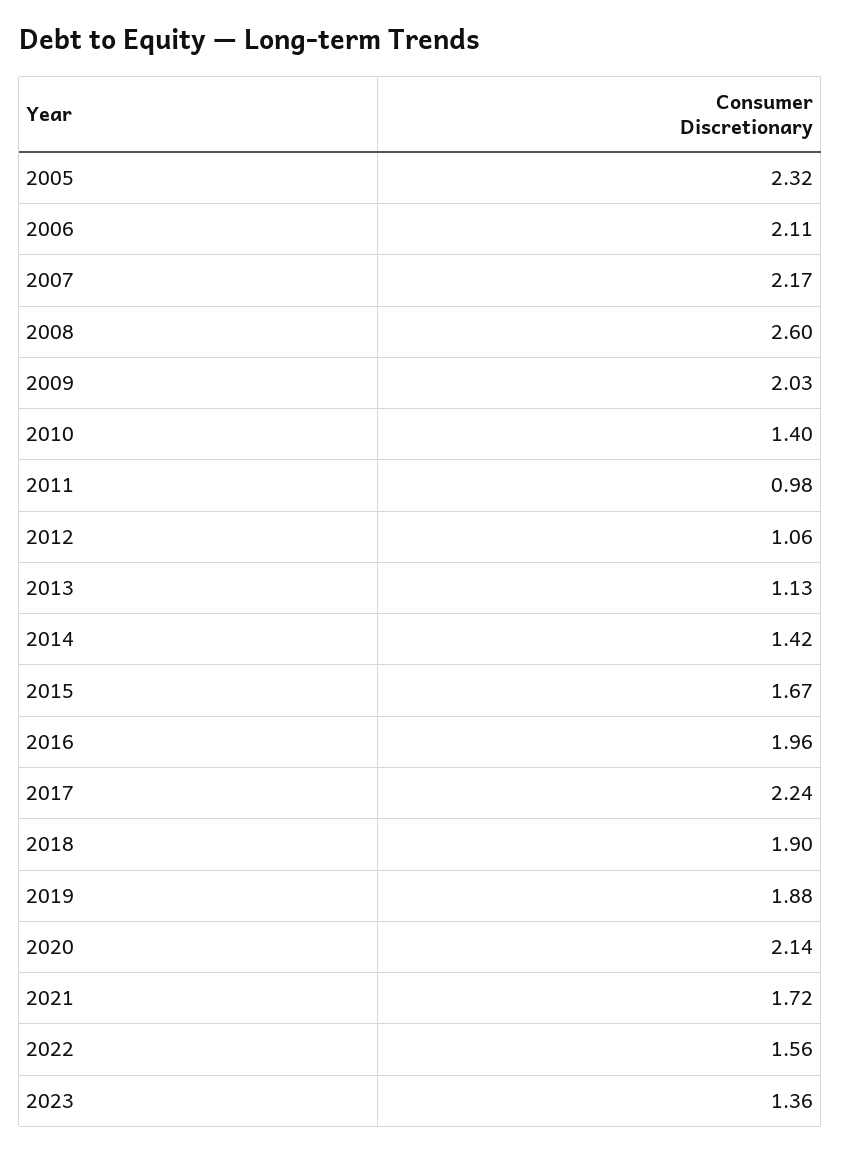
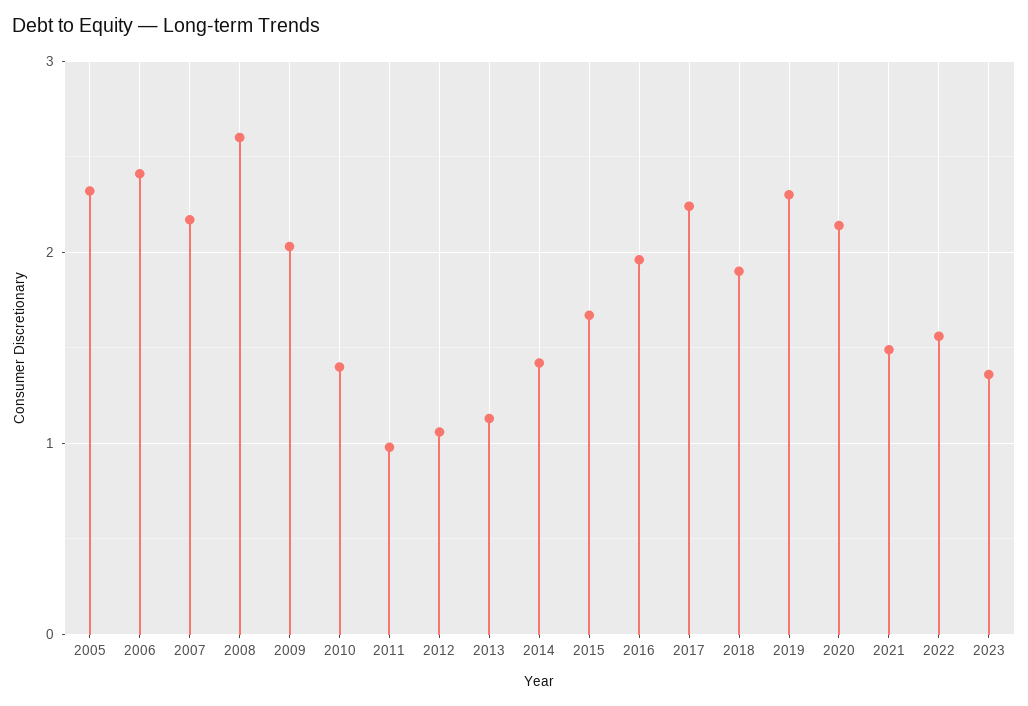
  {
    "2005": 2.32,
-   "2006": 2.11,
+   "2006": 2.4,
    "2007": 2.17,
    "2008": 2.6,
    "2009": 2.03,
    "2010": 1.4,
    "2011": 0.98,
    "2012": 1.06,
    "2013": 1.13,
    "2014": 1.42,
    "2015": 1.67,
    "2016": 1.96,
    "2017": 2.24,
    "2018": 1.9,
-   "2019": 1.88,
+   "2019": 2.3,
    "2020": 2.14,
-   "2021": 1.72,
+   "2021": 1.5,
    "2022": 1.56,
    "2023": 1.36
  }

